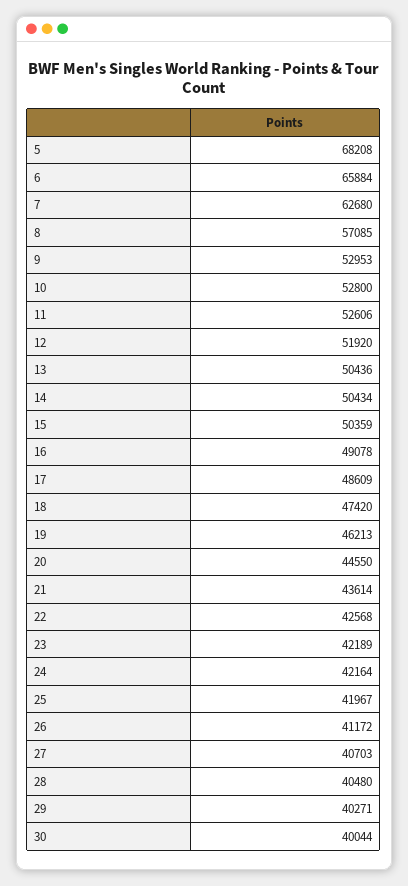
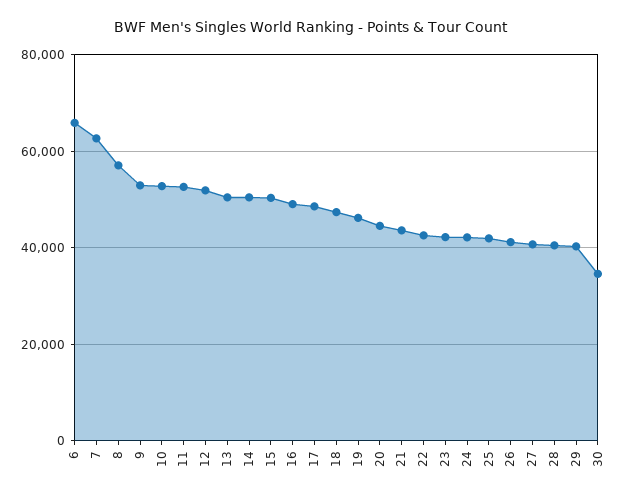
  {
-   "5": 68208,
    "6": 65884,
    "7": 62680,
    "8": 57085,
    "9": 52953,
    "10": 52800,
    "11": 52606,
    "12": 51920,
    "13": 50436,
    "14": 50434,
    "15": 50359,
    "16": 49078,
    "17": 48609,
    "18": 47420,
    "19": 46213,
    "20": 44550,
    "21": 43614,
    "22": 42568,
    "23": 42189,
    "24": 42164,
    "25": 41967,
    "26": 41172,
    "27": 40703,
    "28": 40480,
    "29": 40271,
-   "30": 40044
+   "30": 34000
  }

